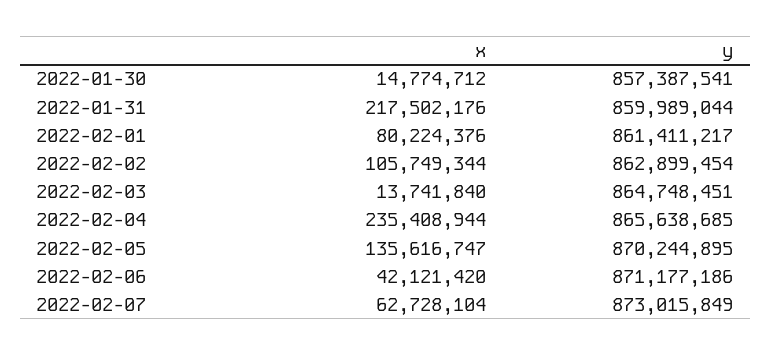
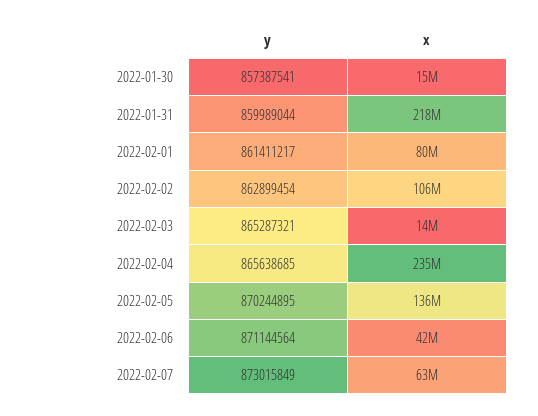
  {
    "x": {
      "2022-01-30": 14774712,
      "2022-01-31": 217502176,
      "2022-02-01": 80224376,
      "2022-02-02": 105749344,
      "2022-02-03": 13741840,
      "2022-02-04": 235408944,
      "2022-02-05": 135616747,
      "2022-02-06": 42121420,
      "2022-02-07": 62728104
    },
    "y": {
      "2022-01-30": 857387541,
      "2022-01-31": 859989044,
      "2022-02-01": 861411217,
      "2022-02-02": 862899454,
-     "2022-02-03": 864748451,
+     "2022-02-03": 865287321,
      "2022-02-04": 865638685,
      "2022-02-05": 870244895,
-     "2022-02-06": 871177186,
+     "2022-02-06": 871144564,
      "2022-02-07": 873015849
    }
  }

